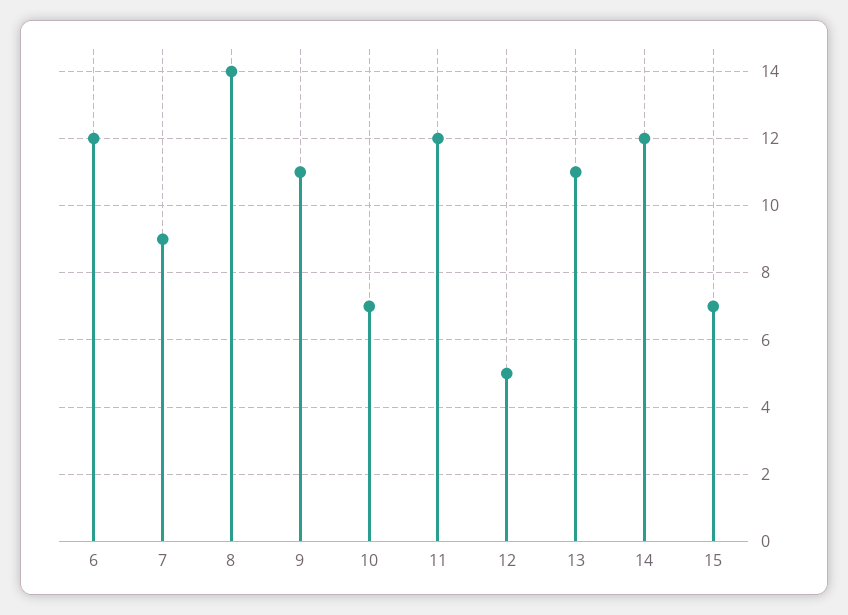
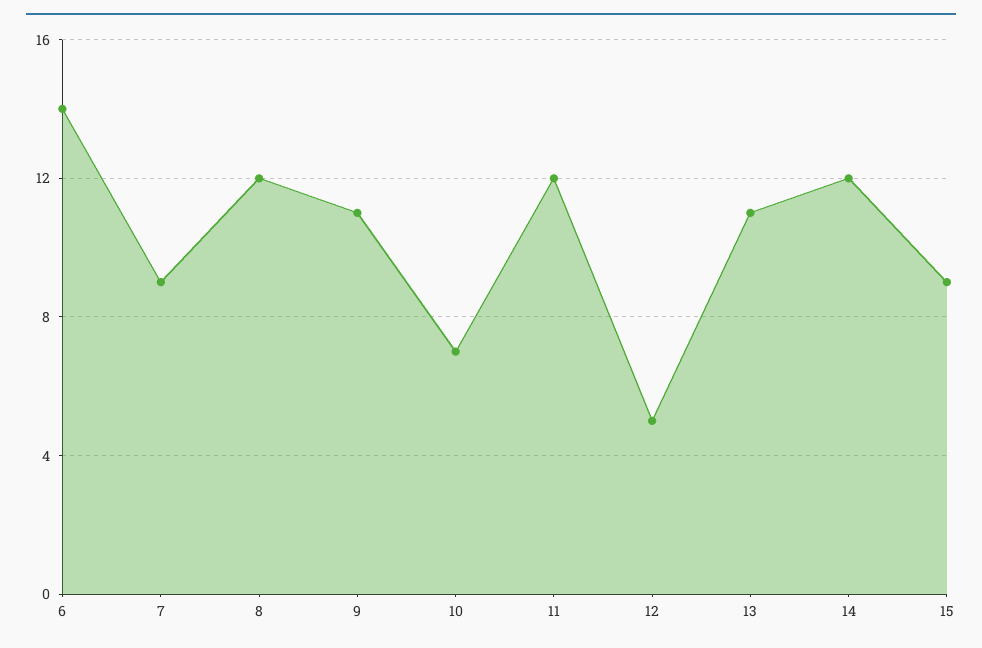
  {
-   "6": 12,
+   "6": 14,
    "7": 9,
-   "8": 14,
+   "8": 12,
    "9": 11,
    "10": 7,
    "11": 12,
    "12": 5,
    "13": 11,
    "14": 12,
-   "15": 7
+   "15": 9
  }

